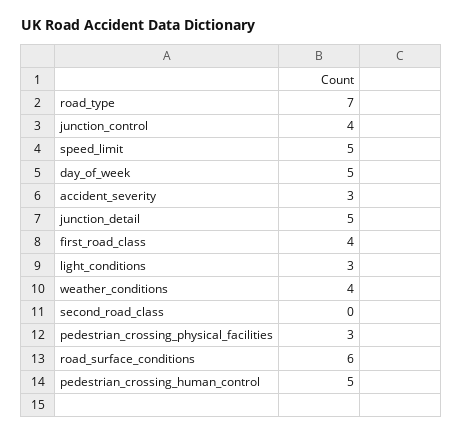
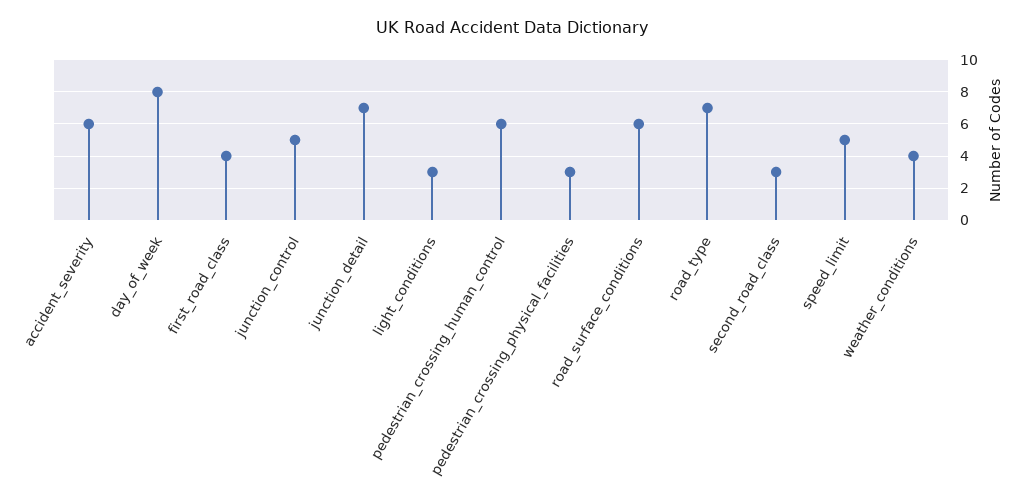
  {
    "road_type": 7,
-   "junction_control": 4,
+   "junction_control": 5,
    "speed_limit": 5,
-   "day_of_week": 5,
+   "day_of_week": 8,
-   "accident_severity": 3,
+   "accident_severity": 6,
-   "junction_detail": 5,
+   "junction_detail": 7,
    "first_road_class": 4,
    "light_conditions": 3,
    "weather_conditions": 4,
-   "second_road_class": 0,
+   "second_road_class": 3,
    "pedestrian_crossing_physical_facilities": 3,
    "road_surface_conditions": 6,
-   "pedestrian_crossing_human_control": 5
+   "pedestrian_crossing_human_control": 6
  }

